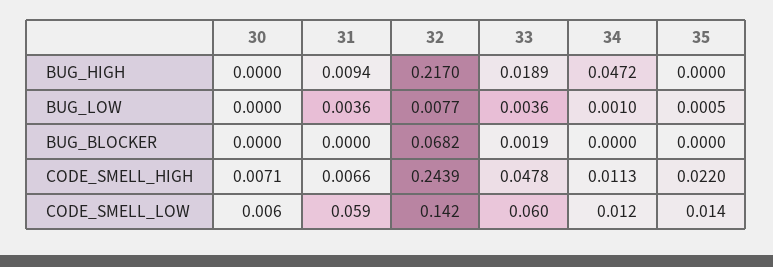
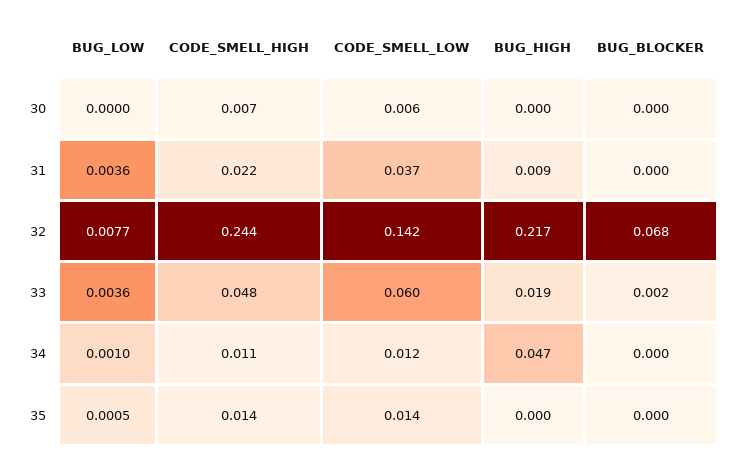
  {
    "30": {
      "BUG_HIGH": 0,
      "BUG_LOW": 0,
      "BUG_BLOCKER": 0,
      "CODE_SMELL_HIGH": 0.0071,
      "CODE_SMELL_LOW": 0.006
    },
    "31": {
      "BUG_HIGH": 0.0094,
      "BUG_LOW": 0.0036,
      "BUG_BLOCKER": 0,
-     "CODE_SMELL_HIGH": 0.0066,
+     "CODE_SMELL_HIGH": 0.022,
-     "CODE_SMELL_LOW": 0.059
+     "CODE_SMELL_LOW": 0.037
    },
    "32": {
      "BUG_HIGH": 0.217,
      "BUG_LOW": 0.0077,
      "BUG_BLOCKER": 0.0682,
      "CODE_SMELL_HIGH": 0.2439,
      "CODE_SMELL_LOW": 0.142
    },
    "33": {
      "BUG_HIGH": 0.0189,
      "BUG_LOW": 0.0036,
      "BUG_BLOCKER": 0.0019,
      "CODE_SMELL_HIGH": 0.0478,
      "CODE_SMELL_LOW": 0.06
    },
    "34": {
      "BUG_HIGH": 0.0472,
      "BUG_LOW": 0.001,
      "BUG_BLOCKER": 0,
      "CODE_SMELL_HIGH": 0.0113,
      "CODE_SMELL_LOW": 0.012
    },
    "35": {
      "BUG_HIGH": 0,
      "BUG_LOW": 0.0005,
      "BUG_BLOCKER": 0,
-     "CODE_SMELL_HIGH": 0.022,
+     "CODE_SMELL_HIGH": 0.014,
      "CODE_SMELL_LOW": 0.014
    }
  }

